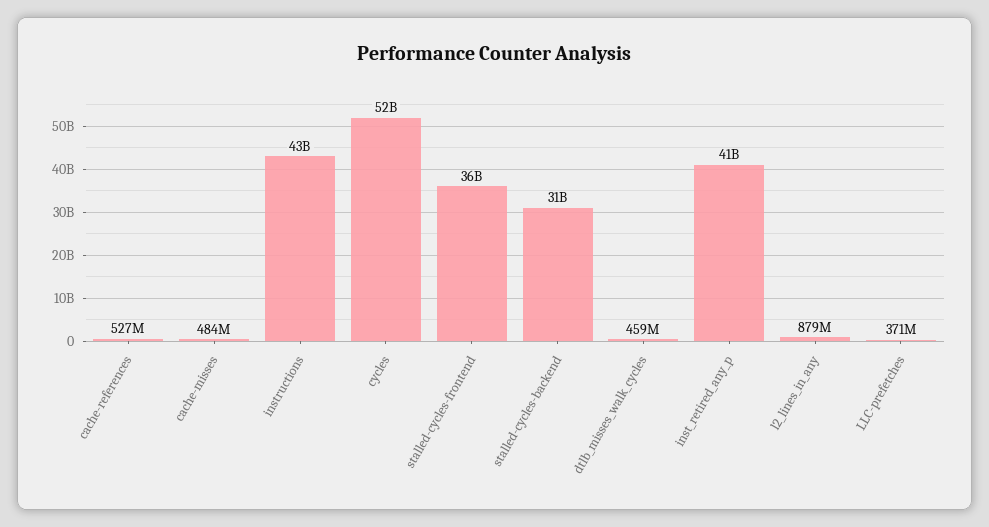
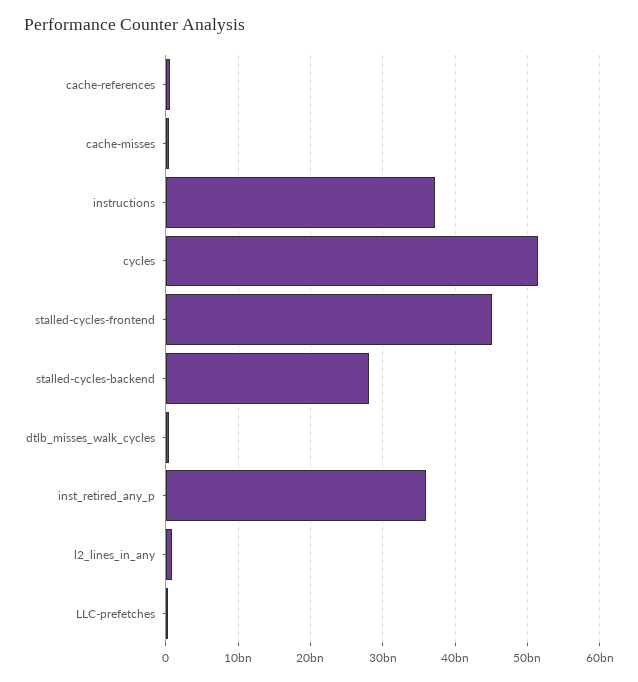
  {
    "cache-references": 527000000,
    "cache-misses": 484000000,
-   "instructions": 43000000000,
+   "instructions": 37000000000,
    "cycles": 52000000000,
-   "stalled-cycles-frontend": 36000000000,
+   "stalled-cycles-frontend": 45000000000,
-   "stalled-cycles-backend": 31000000000,
+   "stalled-cycles-backend": 28000000000,
    "dtlb_misses_walk_cycles": 459000000,
-   "inst_retired_any_p": 41000000000,
+   "inst_retired_any_p": 36000000000,
    "l2_lines_in_any": 879000000,
    "LLC-prefetches": 371000000
  }

